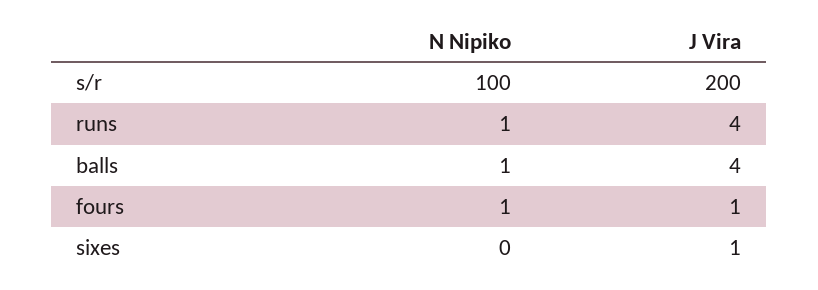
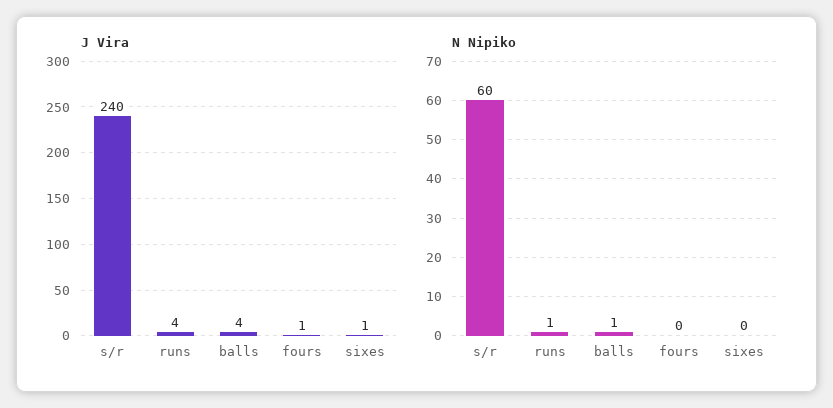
  {
    "N Nipiko": {
-     "s/r": 100,
+     "s/r": 60,
      "runs": 1,
      "balls": 1,
-     "fours": 1,
+     "fours": 0,
      "sixes": 0
    },
    "J Vira": {
-     "s/r": 200,
+     "s/r": 240,
      "runs": 4,
      "balls": 4,
      "fours": 1,
      "sixes": 1
    }
  }

